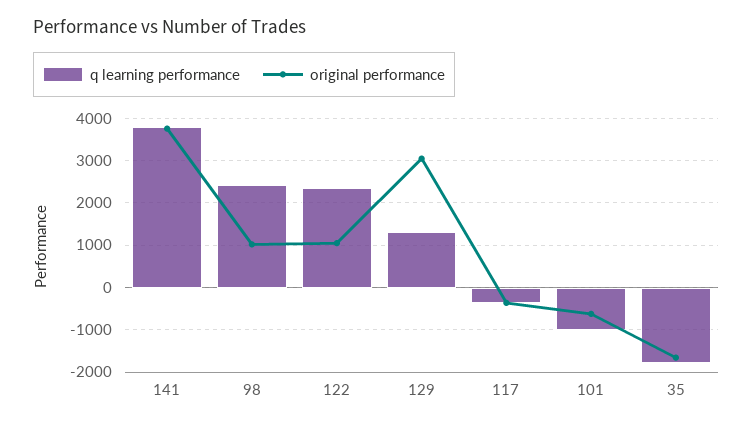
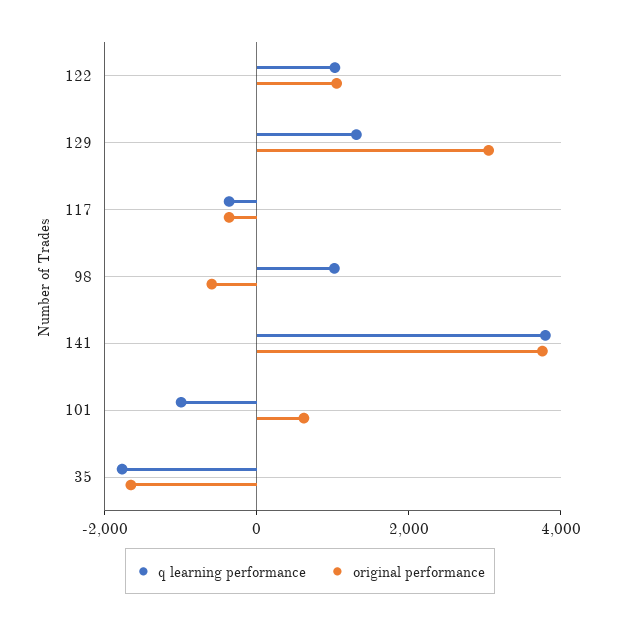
  {
    "q learning performance": {
      "141": 3800,
-     "98": 2400,
+     "98": 1000,
-     "122": 2400,
+     "122": 1000,
      "129": 1400,
      "117": -400,
      "101": -1000,
      "35": -1800
    },
    "original performance": {
      "141": 3800,
-     "98": 1000,
+     "98": -500,
      "122": 1000,
      "129": 3000,
      "117": -400,
-     "101": -600,
+     "101": 500,
      "35": -1600
    }
  }

